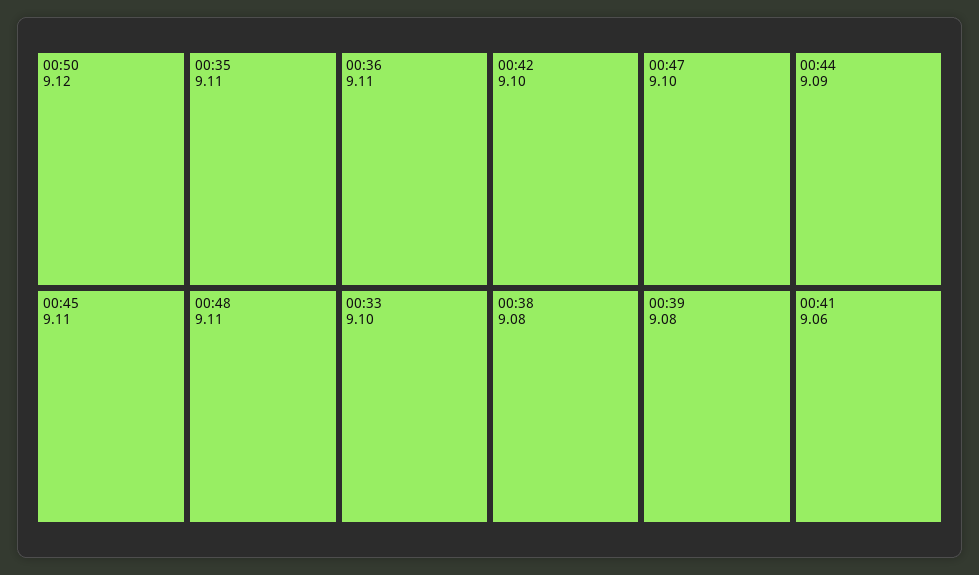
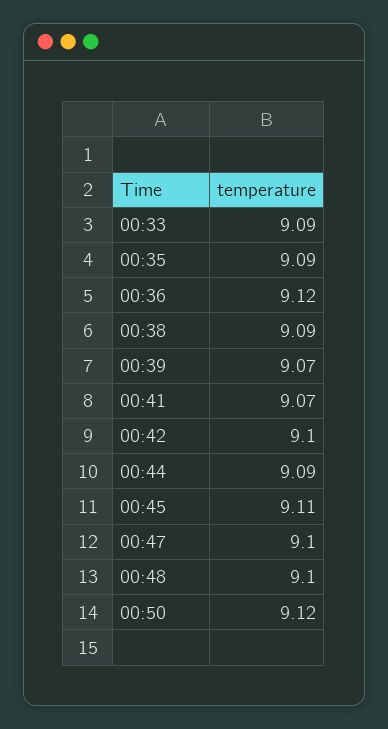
  {
    "00:50": 9.12,
-   "00:35": 9.11,
+   "00:35": 9.09,
-   "00:36": 9.11,
+   "00:36": 9.12,
    "00:45": 9.11,
-   "00:48": 9.11,
+   "00:48": 9.1,
-   "00:33": 9.1,
+   "00:33": 9.09,
    "00:42": 9.1,
    "00:47": 9.1,
    "00:44": 9.09,
-   "00:38": 9.08,
+   "00:38": 9.09,
-   "00:39": 9.08,
+   "00:39": 9.07,
-   "00:41": 9.06
+   "00:41": 9.07
  }

